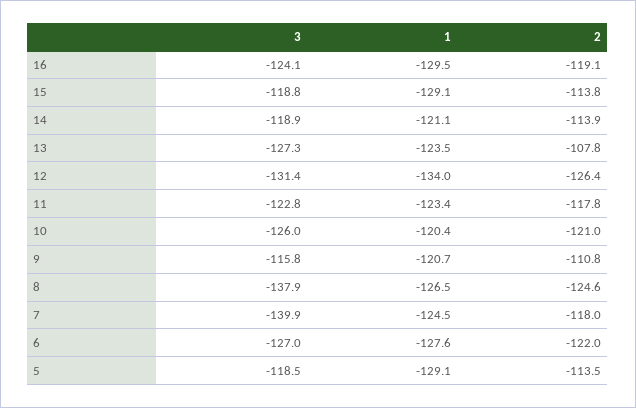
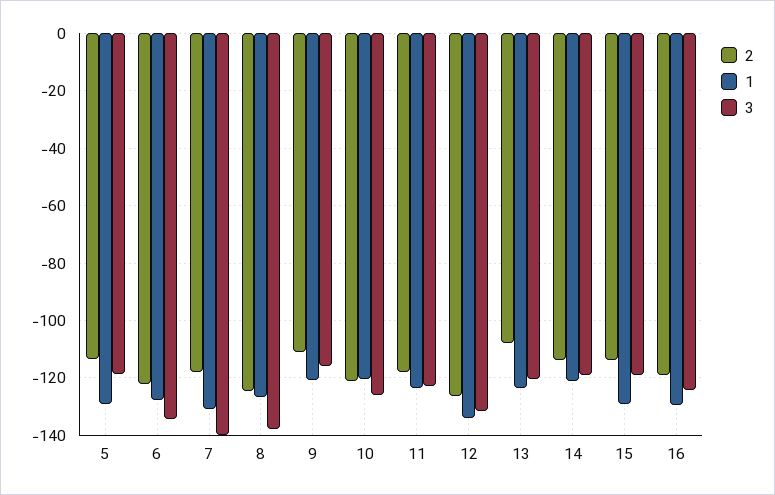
  {
    "3": {
      "16": -124.1,
      "15": -118.8,
      "14": -118.9,
-     "13": -127.3,
+     "13": -120,
      "12": -131.4,
      "11": -122.8,
      "10": -126,
      "9": -115.8,
      "8": -137.9,
      "7": -139.9,
-     "6": -127,
+     "6": -135,
      "5": -118.5
    },
    "1": {
      "16": -129.5,
      "15": -129.1,
      "14": -121.1,
      "13": -123.5,
      "12": -134,
      "11": -123.4,
      "10": -120.4,
      "9": -120.7,
      "8": -126.5,
-     "7": -124.5,
+     "7": -130,
      "6": -127.6,
      "5": -129.1
    },
    "2": {
      "16": -119.1,
      "15": -113.8,
      "14": -113.9,
      "13": -107.8,
      "12": -126.4,
      "11": -117.8,
      "10": -121,
      "9": -110.8,
      "8": -124.6,
      "7": -118,
      "6": -122,
      "5": -113.5
    }
  }

